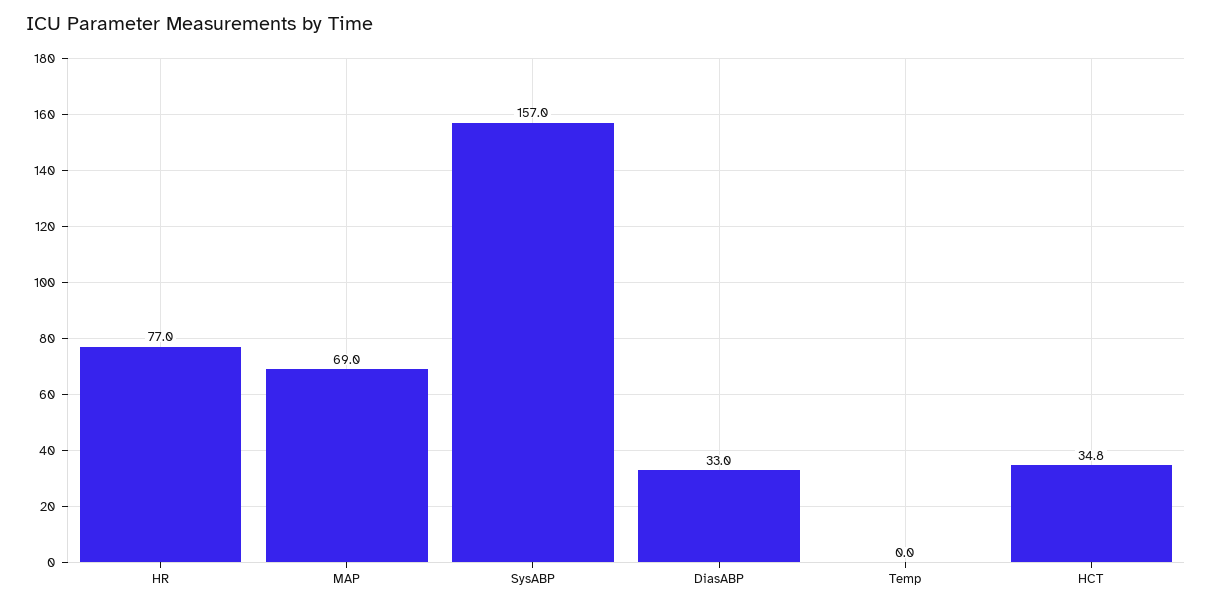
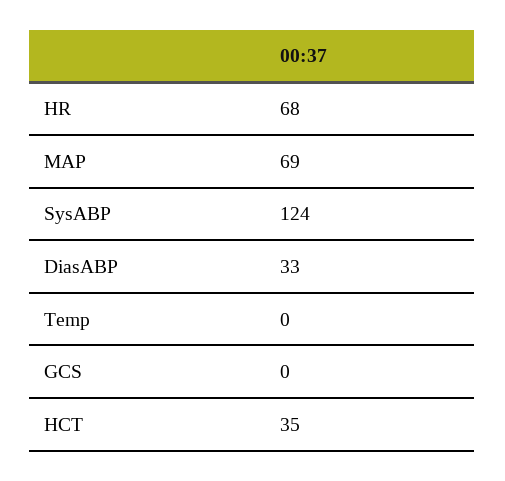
  {
-   "HR": 77,
+   "HR": 68,
    "MAP": 69,
-   "SysABP": 157,
+   "SysABP": 124,
    "DiasABP": 33,
    "Temp": 0,
-   "HCT": 34.8
+   "HCT": 34.8,
+   "GCS": 0
  }

